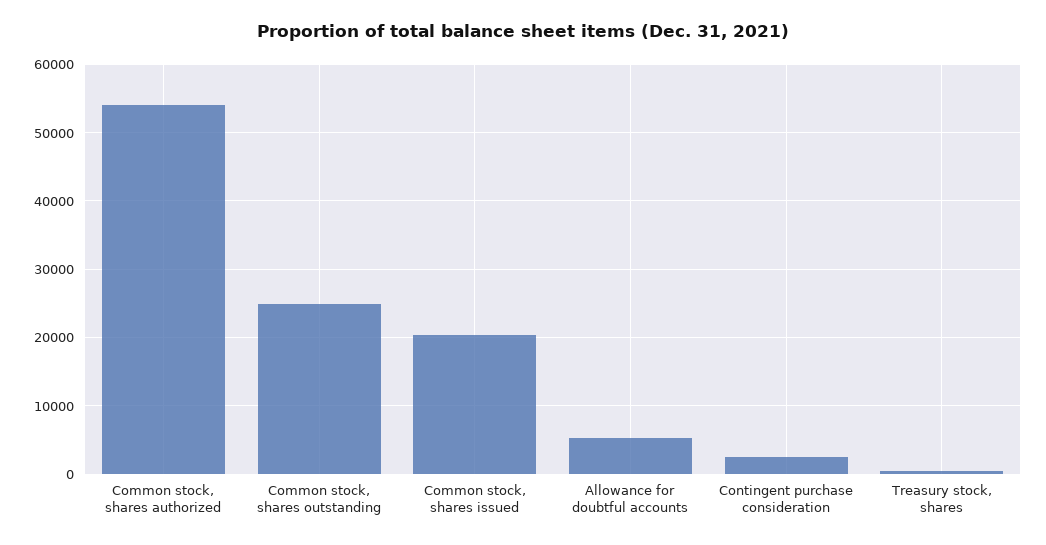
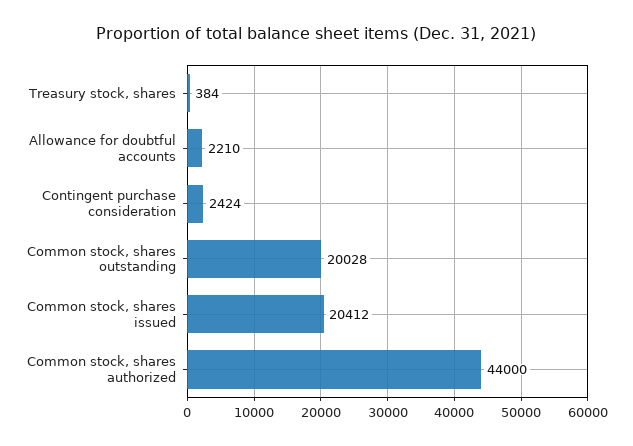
  {
-   "Common stock, shares authorized": 54000,
+   "Common stock, shares authorized": 44000,
-   "Common stock, shares outstanding": 25000,
+   "Common stock, shares outstanding": 20028,
    "Common stock, shares issued": 20412,
-   "Allowance for doubtful accounts": 5000,
+   "Allowance for doubtful accounts": 2210,
    "Contingent purchase consideration": 2424,
    "Treasury stock, shares": 384
  }

